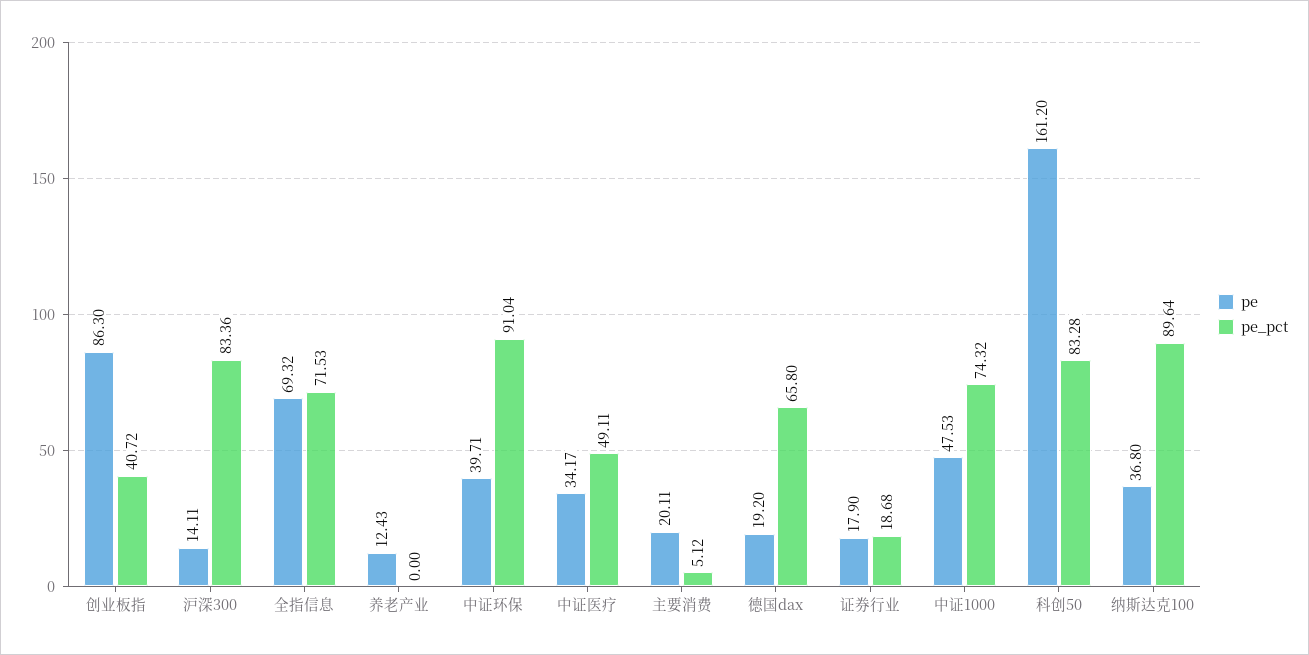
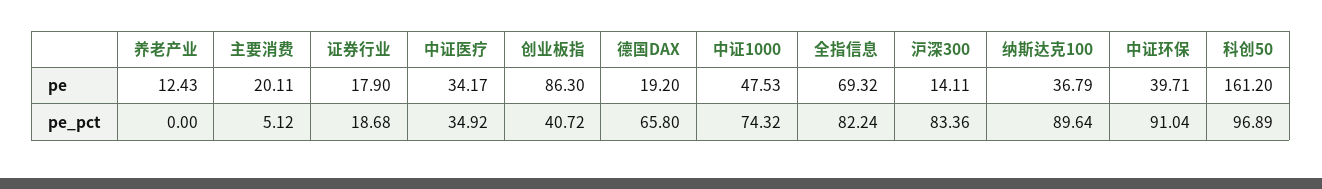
  {
    "pe": {
      "创业板指": 86.3,
      "沪深300": 14.11,
      "全指信息": 69.32,
      "养老产业": 12.43,
      "中证环保": 39.71,
      "中证医疗": 34.17,
      "主要消费": 20.11,
      "德国dax": 19.2,
      "证券行业": 17.9,
      "中证1000": 47.53,
      "科创50": 161.2,
-     "纳斯达克100": 36.8
+     "纳斯达克100": 36.79
    },
    "pe_pct": {
      "创业板指": 40.72,
      "沪深300": 83.36,
-     "全指信息": 71.53,
+     "全指信息": 82.24,
      "养老产业": 0,
      "中证环保": 91.04,
-     "中证医疗": 49.11,
+     "中证医疗": 34.92,
      "主要消费": 5.12,
      "德国dax": 65.8,
      "证券行业": 18.68,
      "中证1000": 74.32,
-     "科创50": 83.28,
+     "科创50": 96.89,
      "纳斯达克100": 89.64
    }
  }

